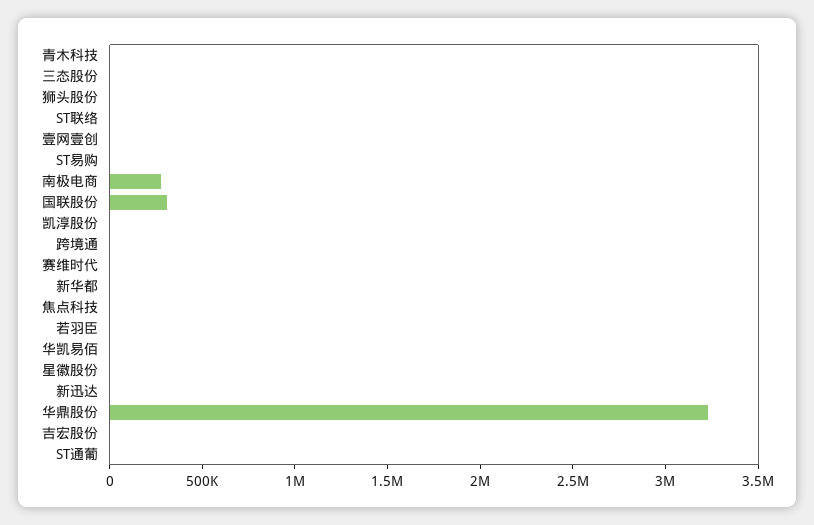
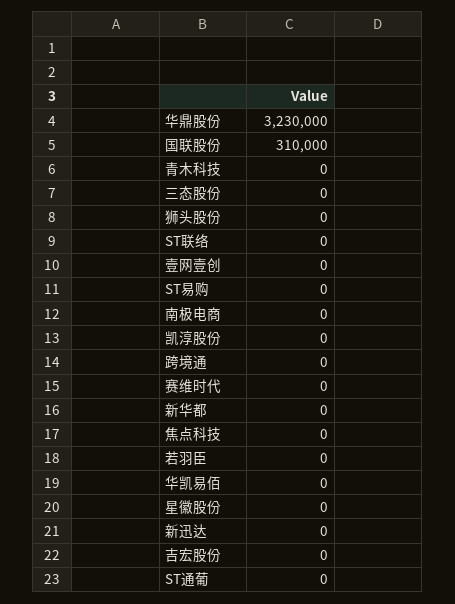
  {
    "青木科技": 0,
    "三态股份": 0,
    "狮头股份": 0,
    "ST联络": 0,
    "壹网壹创": 0,
    "ST易购": 0,
-   "南极电商": 300000,
+   "南极电商": 0,
    "国联股份": 310000,
    "凯淳股份": 0,
    "跨境通": 0,
    "赛维时代": 0,
    "新华都": 0,
    "焦点科技": 0,
    "若羽臣": 0,
    "华凯易佰": 0,
    "星徽股份": 0,
    "新迅达": 0,
    "华鼎股份": 3230000,
    "吉宏股份": 0,
    "ST通葡": 0
  }

